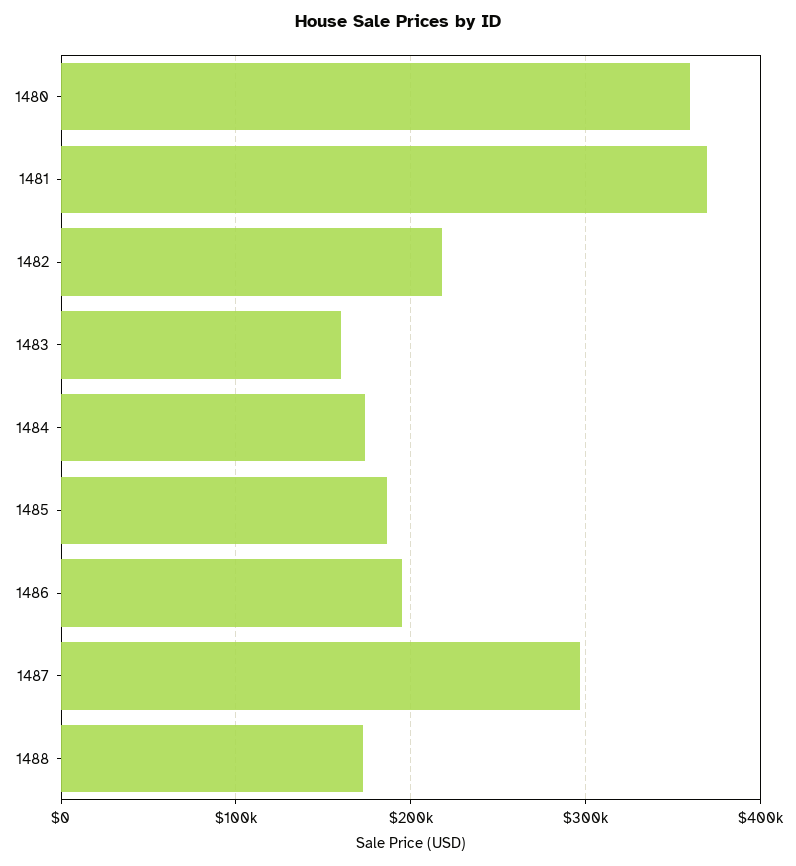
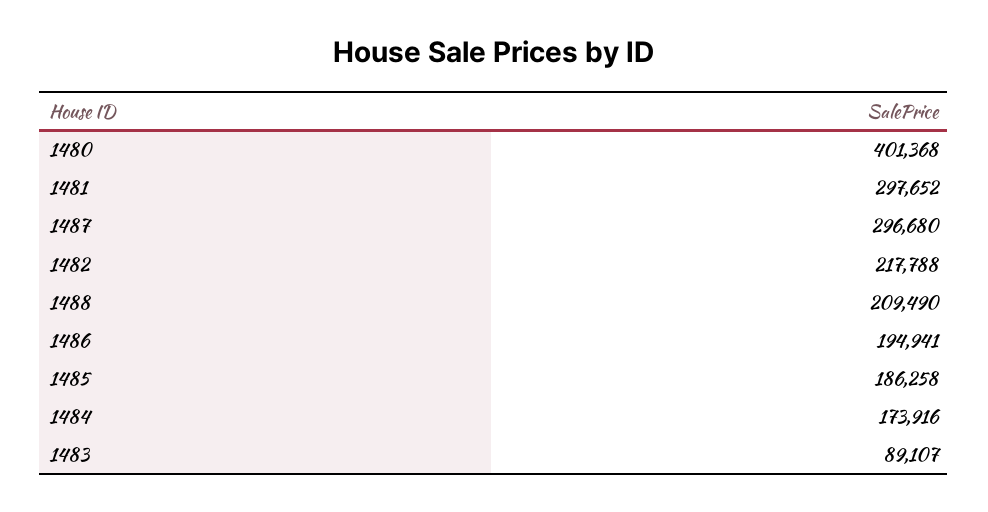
  {
-   "1480": 360000,
+   "1480": 401368,
-   "1481": 370000,
+   "1481": 297652,
    "1482": 217788,
-   "1483": 160000,
+   "1483": 89107,
    "1484": 173916,
    "1485": 186258,
    "1486": 194941,
    "1487": 296680,
-   "1488": 170000
+   "1488": 209490
  }

